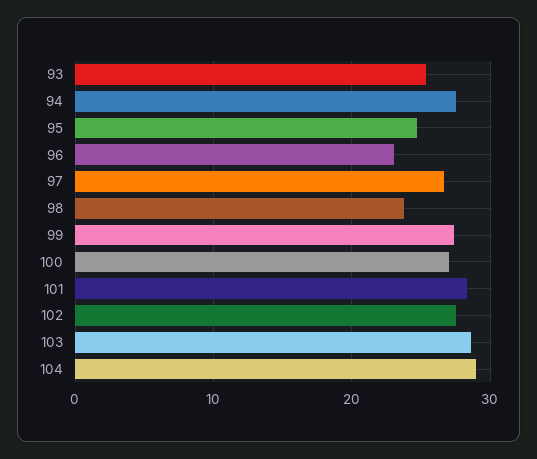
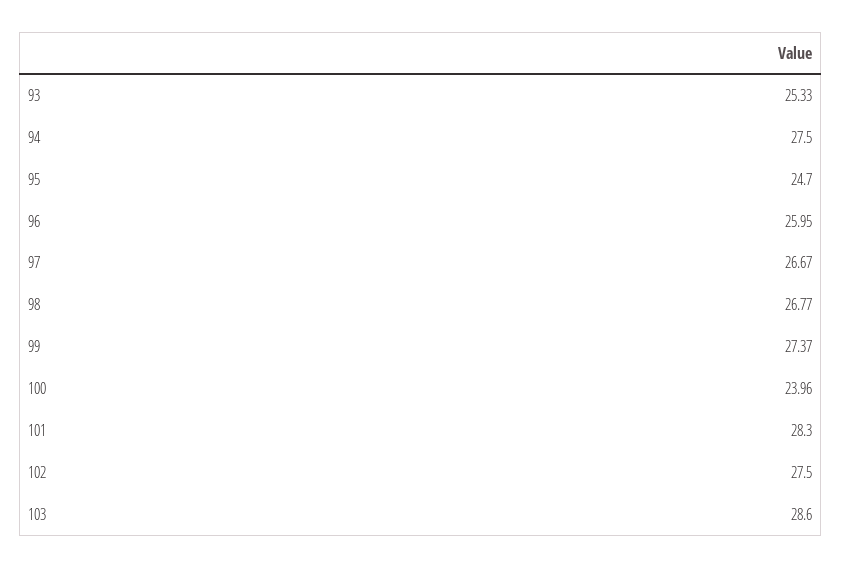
  {
    "93": 25.33,
    "94": 27.5,
    "95": 24.7,
-   "96": 23,
+   "96": 25.95,
    "97": 26.67,
-   "98": 24,
+   "98": 26.77,
    "99": 27.37,
-   "100": 27,
+   "100": 23.96,
    "101": 28.3,
    "102": 27.5,
-   "103": 28.6,
+   "103": 28.6
-   "104": 29
  }

